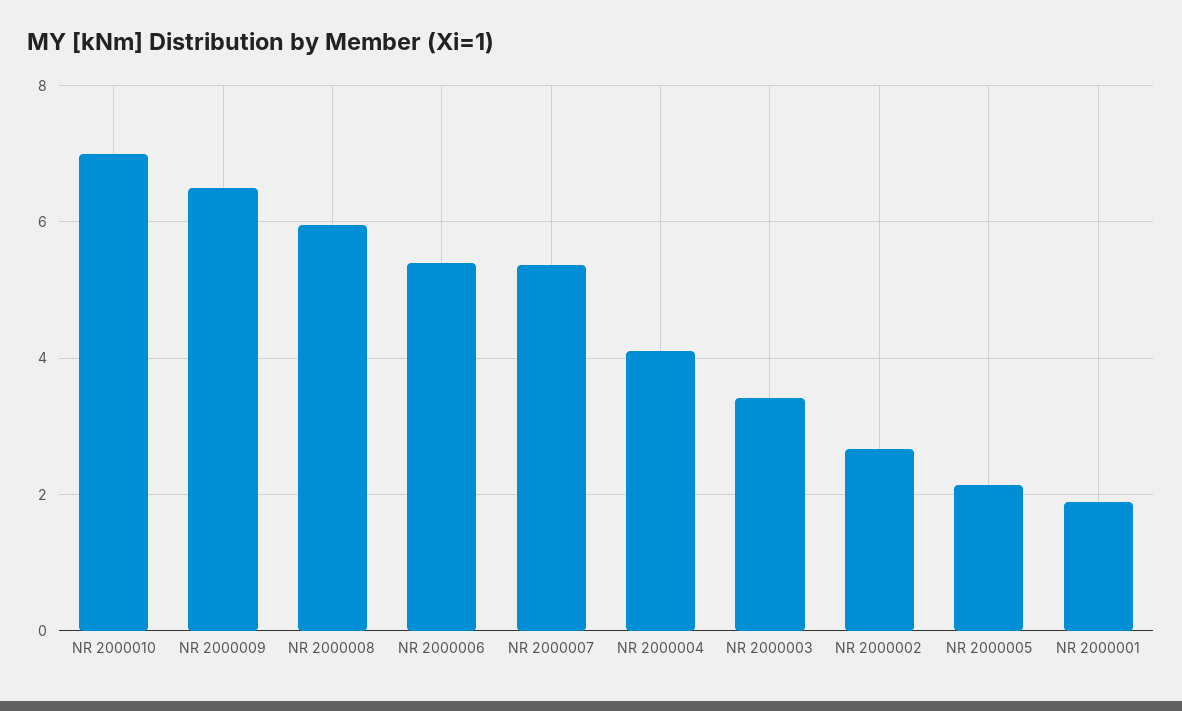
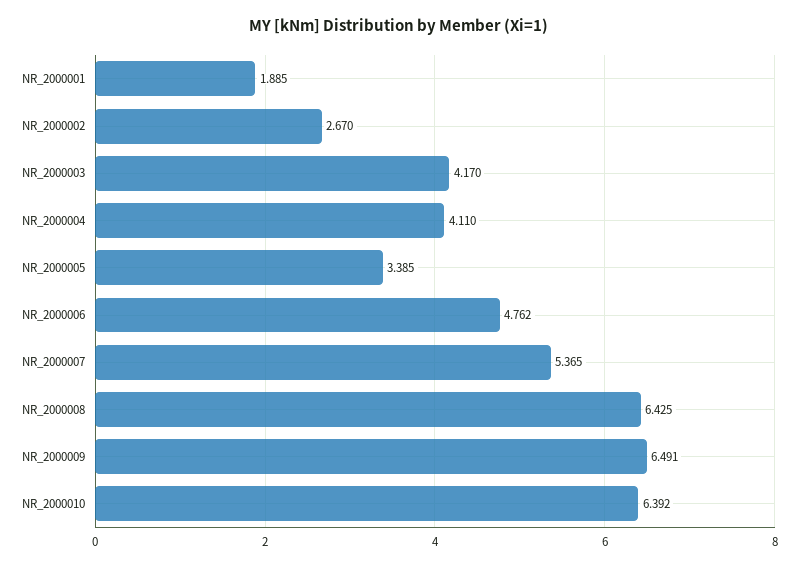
  {
-   "NR 2000010": 7,
+   "NR 2000010": 6.392,
    "NR 2000009": 6.491,
-   "NR 2000008": 6,
+   "NR 2000008": 6.425,
-   "NR 2000006": 5.4,
+   "NR 2000006": 4.762,
    "NR 2000007": 5.365,
    "NR 2000004": 4.11,
-   "NR 2000003": 3.4,
+   "NR 2000003": 4.17,
    "NR 2000002": 2.67,
-   "NR 2000005": 2.2,
+   "NR 2000005": 3.385,
    "NR 2000001": 1.885
  }

